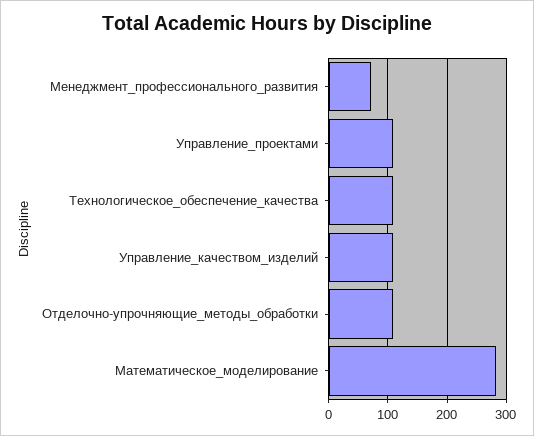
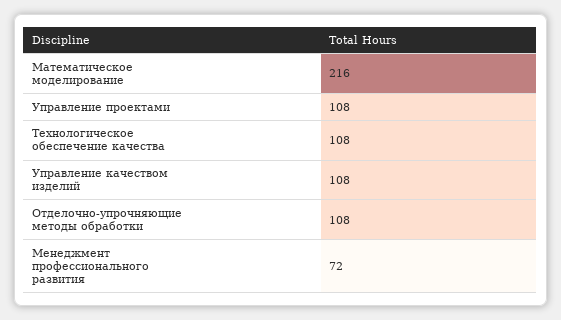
  {
    "Менеджмент_профессионального_развития": 72,
    "Управление_проектами": 108,
    "Технологическое_обеспечение_качества": 108,
    "Управление_качеством_изделий": 108,
    "Отделочно-упрочняющие_методы_обработки": 108,
-   "Математическое_моделирование": 280
+   "Математическое_моделирование": 216
  }

